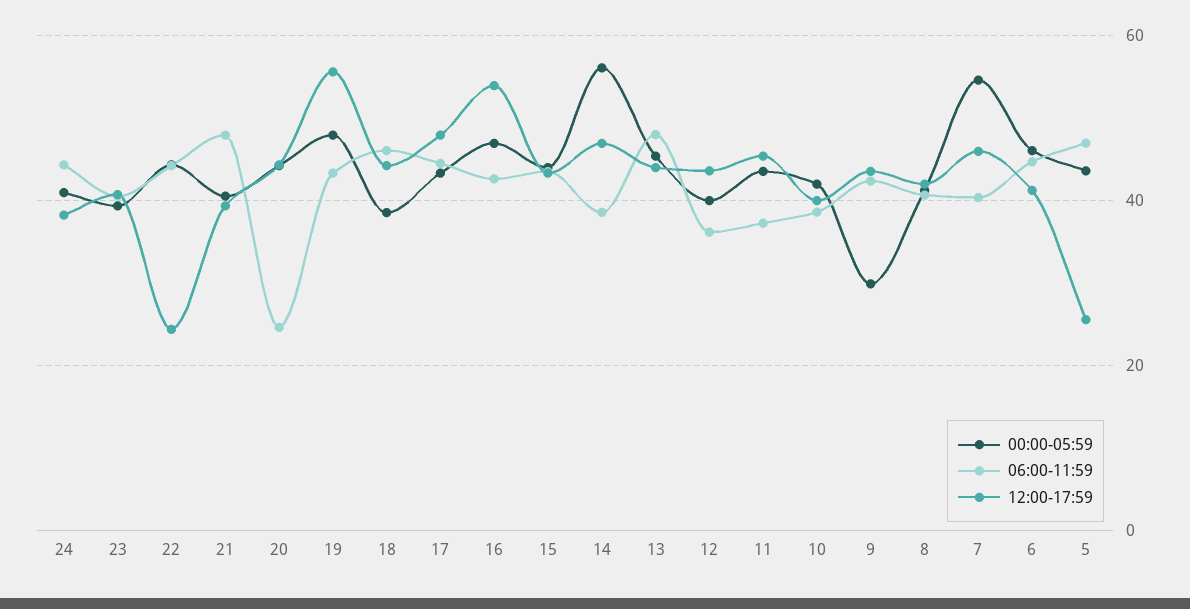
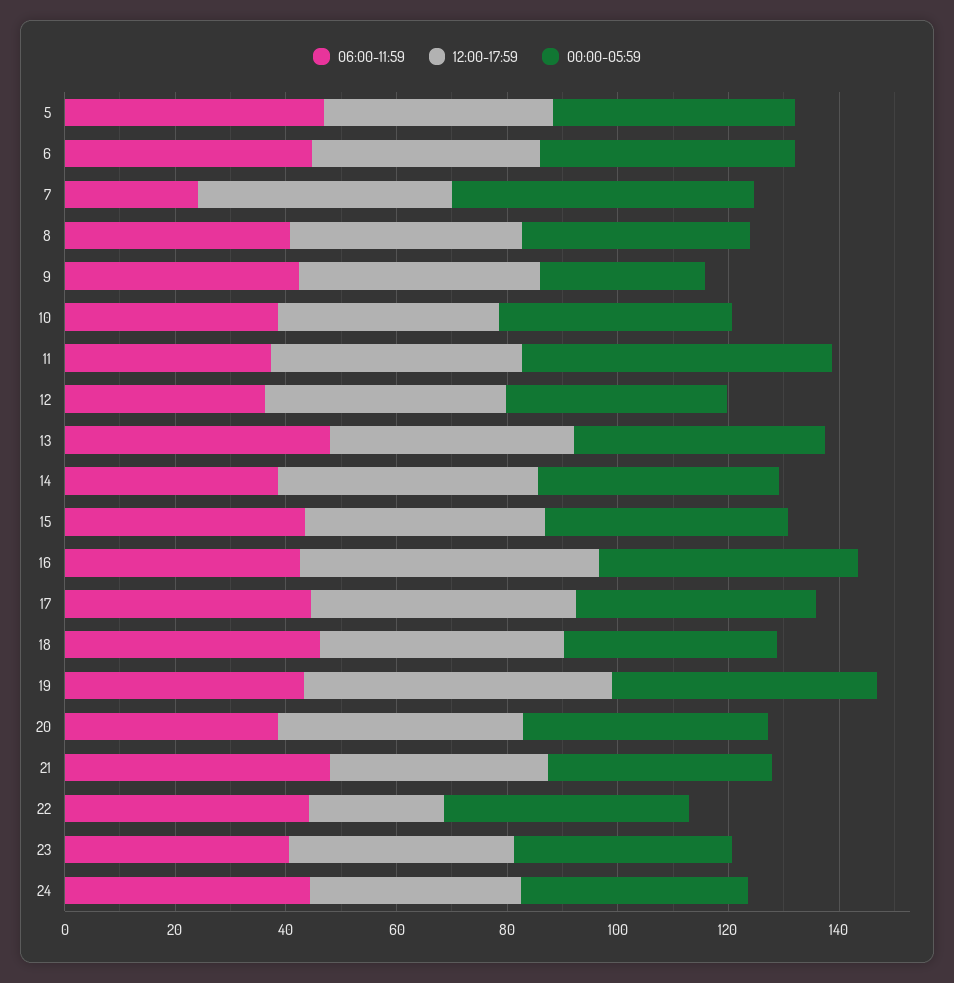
  {
    "00:00-05:59": {
      "24": 40,
      "23": 40,
      "22": 44,
      "21": 40,
      "20": 44,
      "19": 48,
      "18": 38,
      "17": 44,
      "16": 46,
      "15": 44,
-     "14": 56,
+     "14": 45,
      "13": 46,
      "12": 40,
-     "11": 44,
+     "11": 55,
      "10": 42,
      "9": 30,
      "8": 42,
      "7": 54,
      "6": 46,
      "5": 44
    },
    "06:00-11:59": {
      "24": 44,
      "23": 40,
      "22": 44,
      "21": 48,
-     "20": 24,
+     "20": 40,
      "19": 44,
      "18": 46,
      "17": 44,
      "16": 42,
      "15": 44,
      "14": 38,
      "13": 48,
      "12": 36,
      "11": 38,
      "10": 38,
      "9": 42,
      "8": 40,
-     "7": 40,
+     "7": 25,
      "6": 44,
      "5": 46
    },
    "12:00-17:59": {
      "24": 38,
      "23": 40,
      "22": 24,
      "21": 40,
      "20": 44,
      "19": 56,
      "18": 44,
      "17": 48,
      "16": 54,
      "15": 44,
      "14": 46,
      "13": 44,
      "12": 44,
      "11": 46,
      "10": 40,
      "9": 44,
      "8": 42,
      "7": 46,
      "6": 42,
-     "5": 26
+     "5": 40
    }
  }

